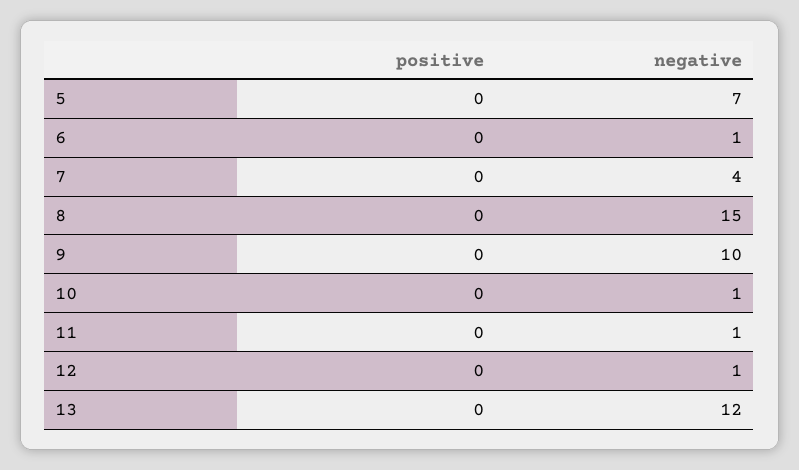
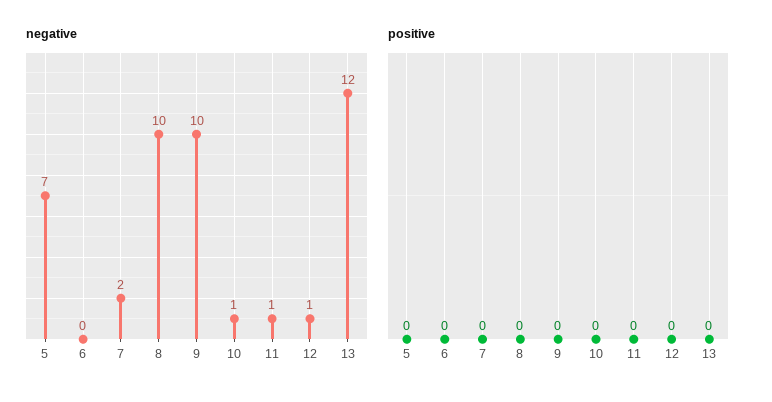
  {
    "positive": {
      "5": 0,
      "6": 0,
      "7": 0,
      "8": 0,
      "9": 0,
      "10": 0,
      "11": 0,
      "12": 0,
      "13": 0
    },
    "negative": {
      "5": 7,
-     "6": 1,
+     "6": 0,
-     "7": 4,
+     "7": 2,
-     "8": 15,
+     "8": 10,
      "9": 10,
      "10": 1,
      "11": 1,
      "12": 1,
      "13": 12
    }
  }

